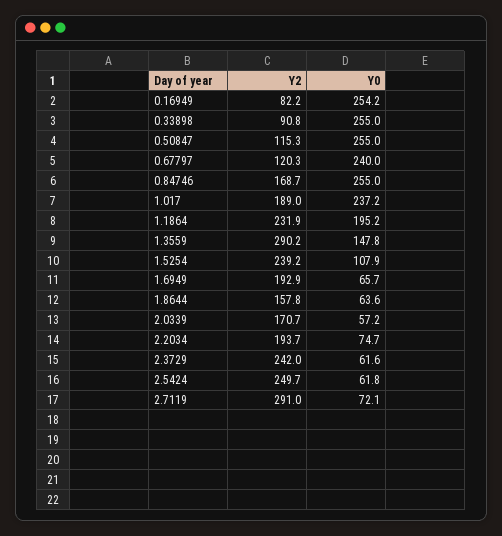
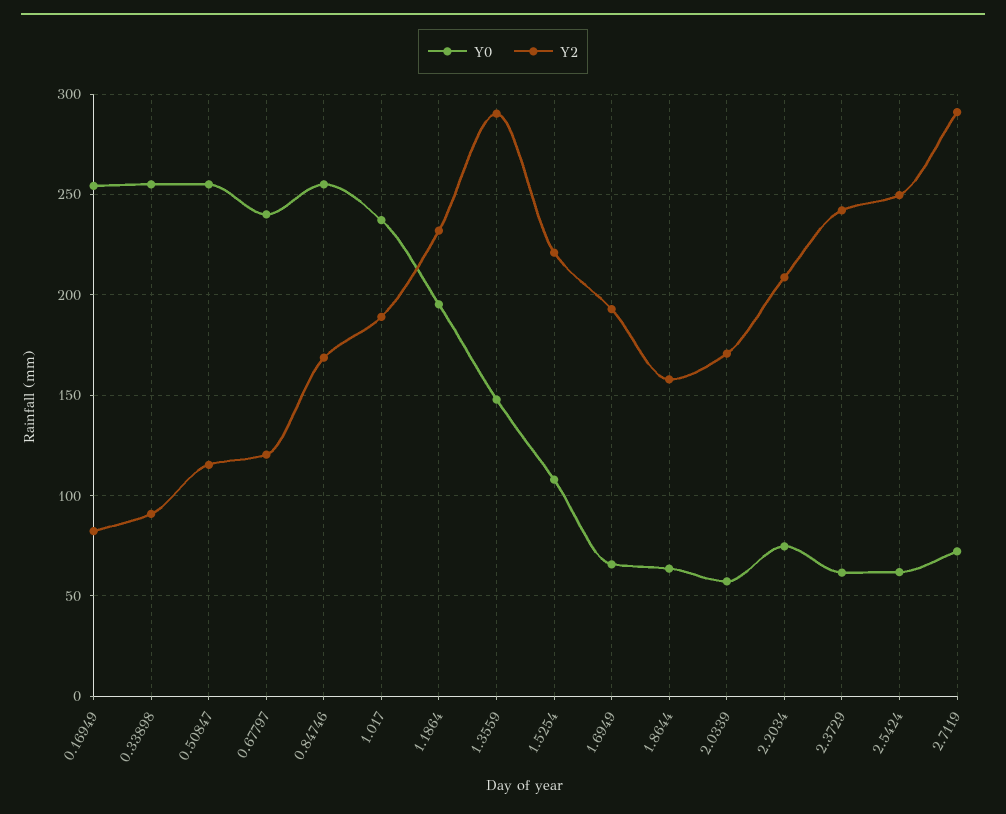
  {
    "Y2": {
      "0.16949": 82.2,
      "0.33898": 90.8,
      "0.50847": 115.3,
      "0.67797": 120.3,
      "0.84746": 168.7,
      "1.017": 189,
      "1.1864": 231.9,
      "1.3559": 290.2,
-     "1.5254": 239.2,
+     "1.5254": 220,
      "1.6949": 192.9,
      "1.8644": 157.8,
      "2.0339": 170.7,
-     "2.2034": 193.7,
+     "2.2034": 210,
      "2.3729": 242,
      "2.5424": 249.7,
      "2.7119": 291
    },
    "Y0": {
      "0.16949": 254.2,
      "0.33898": 255,
      "0.50847": 255,
      "0.67797": 240,
      "0.84746": 255,
      "1.017": 237.2,
      "1.1864": 195.2,
      "1.3559": 147.8,
      "1.5254": 107.9,
      "1.6949": 65.7,
      "1.8644": 63.6,
      "2.0339": 57.2,
      "2.2034": 74.7,
      "2.3729": 61.6,
      "2.5424": 61.8,
      "2.7119": 72.1
    }
  }

